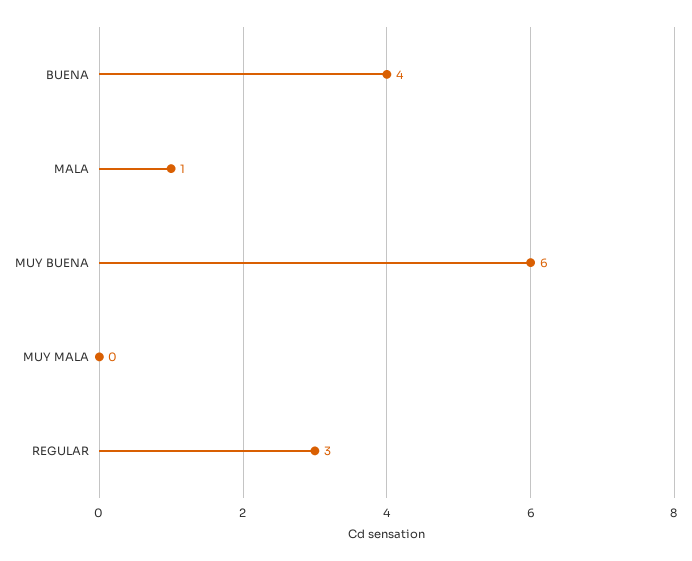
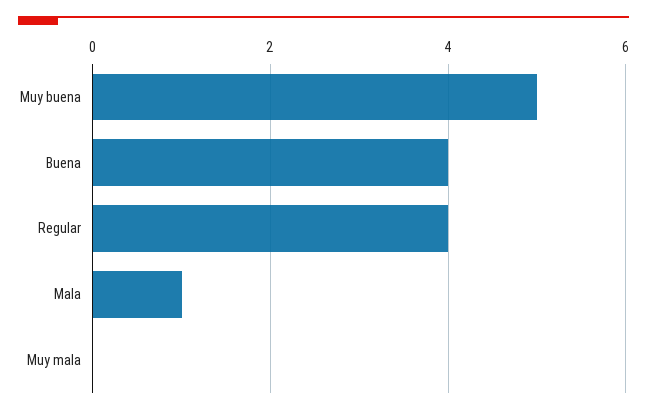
  {
    "BUENA": 4,
    "MALA": 1,
-   "MUY BUENA": 6,
+   "MUY BUENA": 5,
    "MUY MALA": 0,
-   "REGULAR": 3
+   "REGULAR": 4
  }

